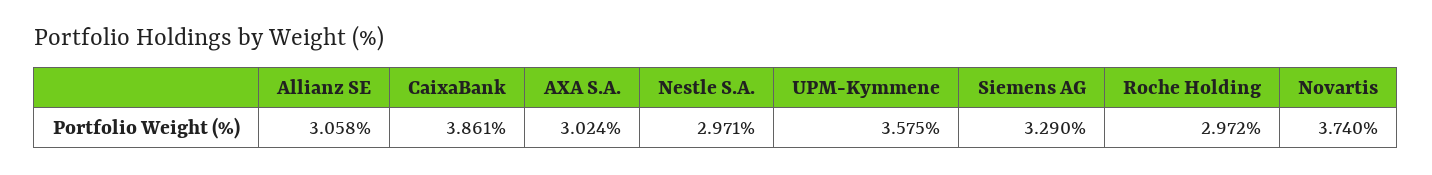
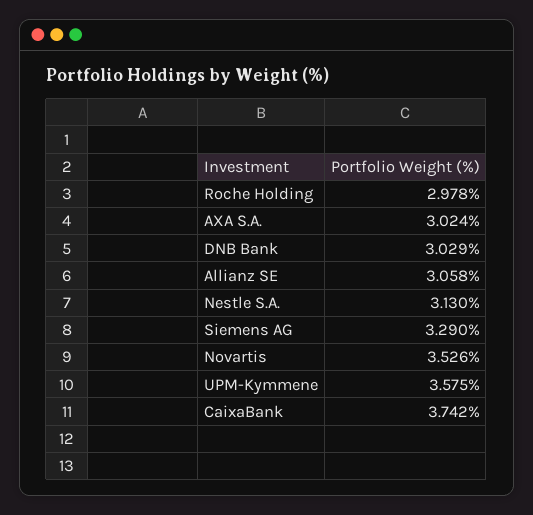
  {
    "Allianz SE": 3.058,
-   "CaixaBank": 3.861,
+   "CaixaBank": 3.742,
    "AXA S.A.": 3.024,
-   "Nestle S.A.": 2.971,
+   "Nestle S.A.": 3.13,
    "UPM-Kymmene": 3.575,
    "Siemens AG": 3.29,
-   "Roche Holding": 2.972,
+   "Roche Holding": 2.978,
-   "Novartis": 3.74
+   "Novartis": 3.526,
+   "DNB Bank": 3.029
  }

